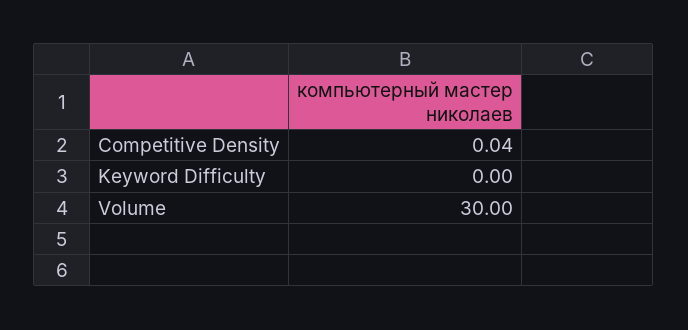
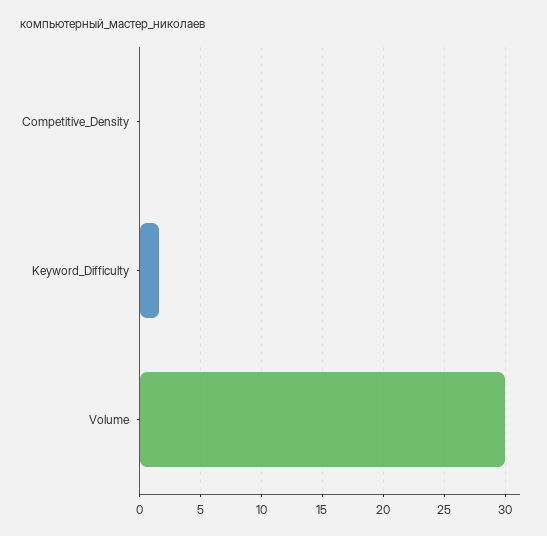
  {
    "Competitive Density": 0.04,
-   "Keyword Difficulty": 0,
+   "Keyword Difficulty": 1.5,
    "Volume": 30
  }

